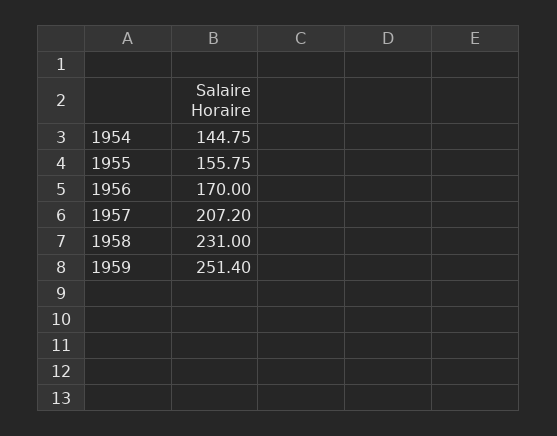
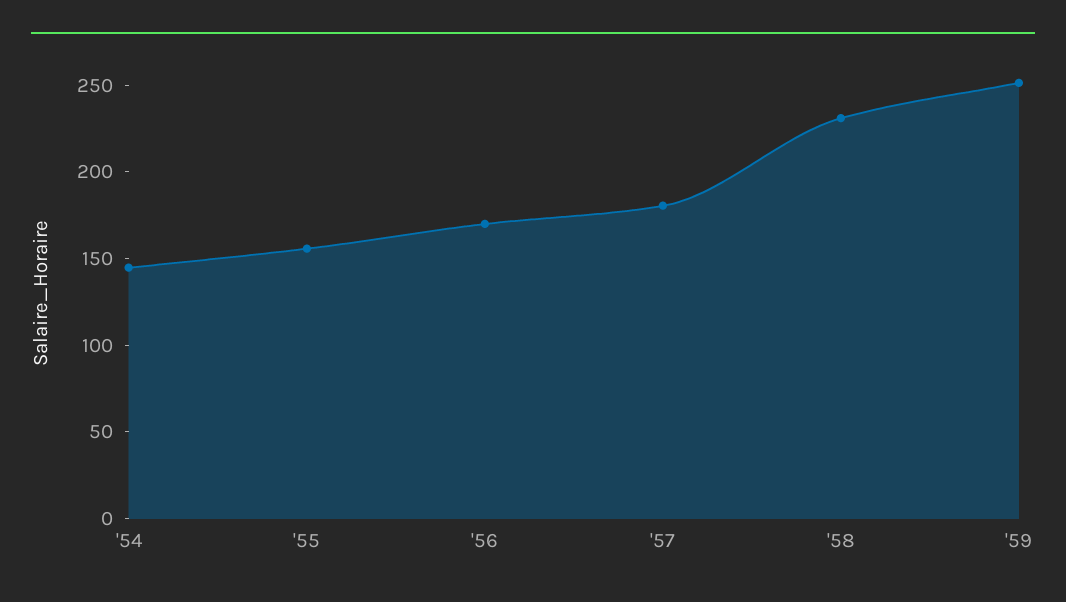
  {
    "1954": 144.75,
    "1955": 155.75,
    "1956": 170,
-   "1957": 207.2,
+   "1957": 180,
    "1958": 231,
    "1959": 251.4
  }

